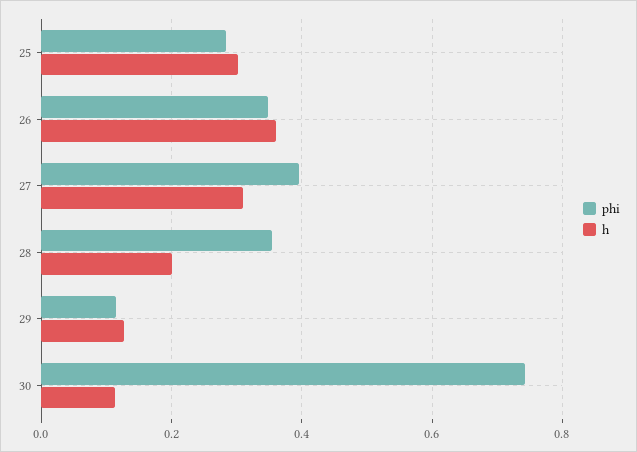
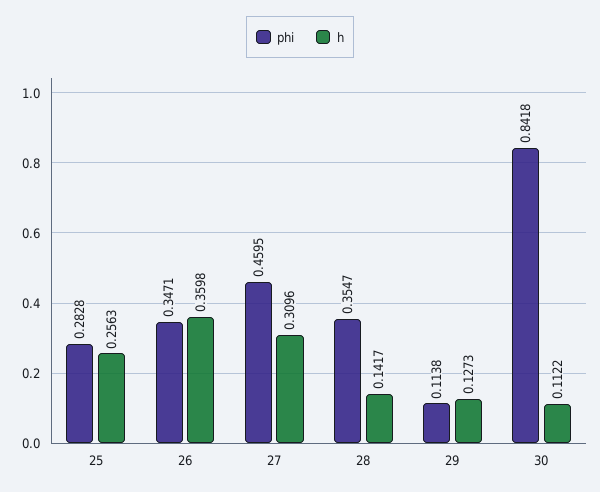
  {
    "phi": {
      "25": 0.2828,
      "26": 0.3471,
-     "27": 0.4,
+     "27": 0.4595,
      "28": 0.3547,
      "29": 0.1138,
-     "30": 0.74
+     "30": 0.8418
    },
    "h": {
-     "25": 0.3,
+     "25": 0.2563,
      "26": 0.3598,
      "27": 0.3096,
-     "28": 0.2,
+     "28": 0.1417,
      "29": 0.1273,
      "30": 0.1122
    }
  }

